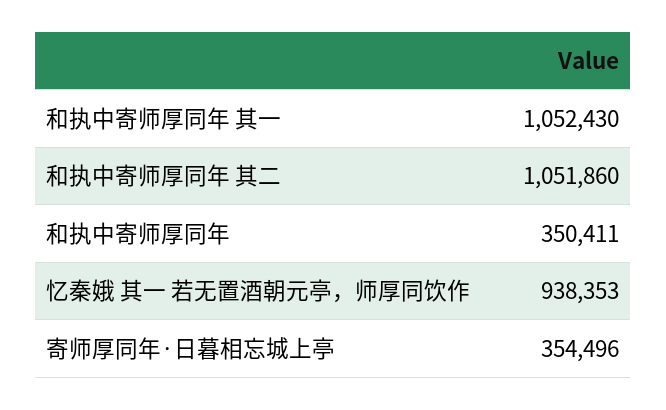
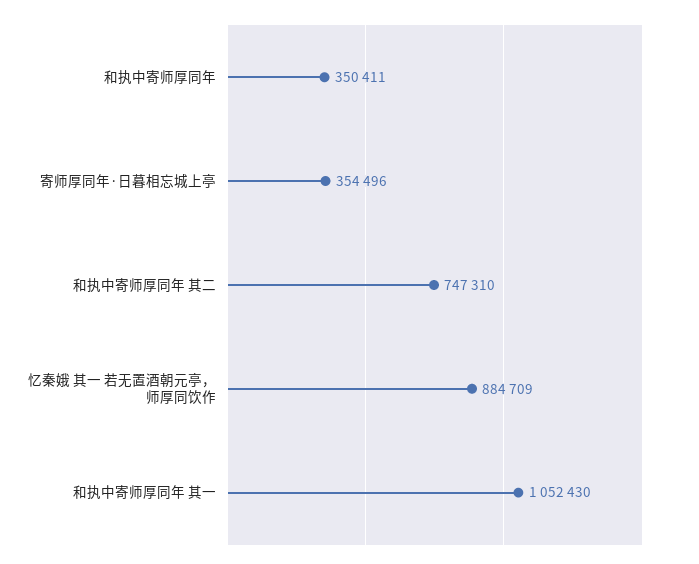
  {
    "和执中寄师厚同年 其一": 1052430,
-   "和执中寄师厚同年 其二": 1051860,
+   "和执中寄师厚同年 其二": 747310,
    "和执中寄师厚同年": 350411,
-   "忆秦娥 其一 若无置酒朝元亭，师厚同饮作": 938353,
+   "忆秦娥 其一 若无置酒朝元亭，师厚同饮作": 884709,
    "寄师厚同年·日暮相忘城上亭": 354496
  }

